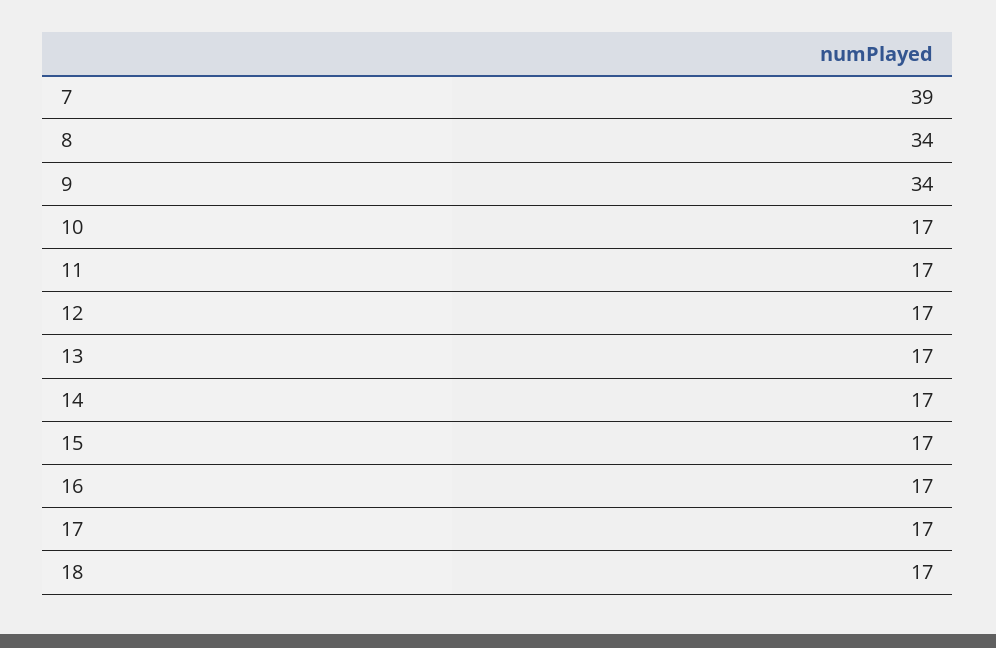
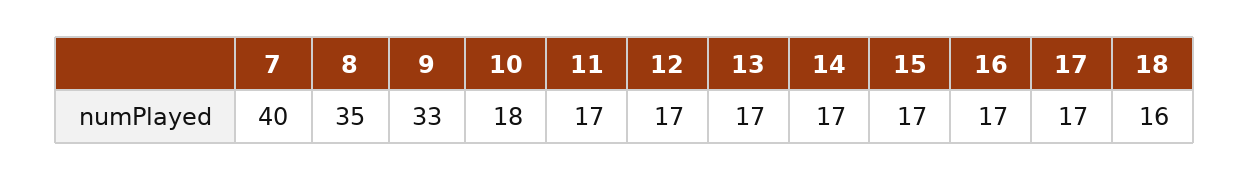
  {
-   "7": 39,
+   "7": 40,
-   "8": 34,
+   "8": 35,
-   "9": 34,
+   "9": 33,
-   "10": 17,
+   "10": 18,
    "11": 17,
    "12": 17,
    "13": 17,
    "14": 17,
    "15": 17,
    "16": 17,
    "17": 17,
-   "18": 17
+   "18": 16
  }

